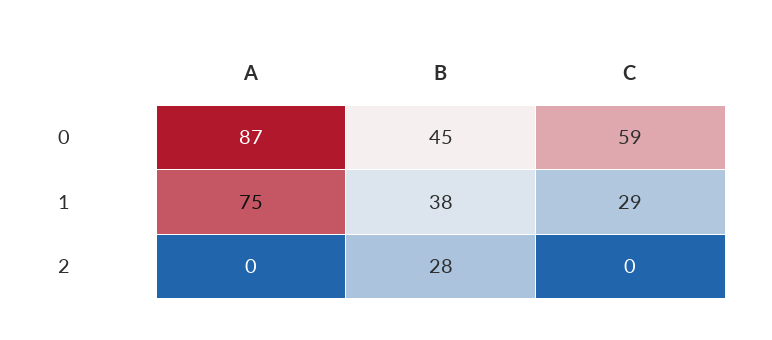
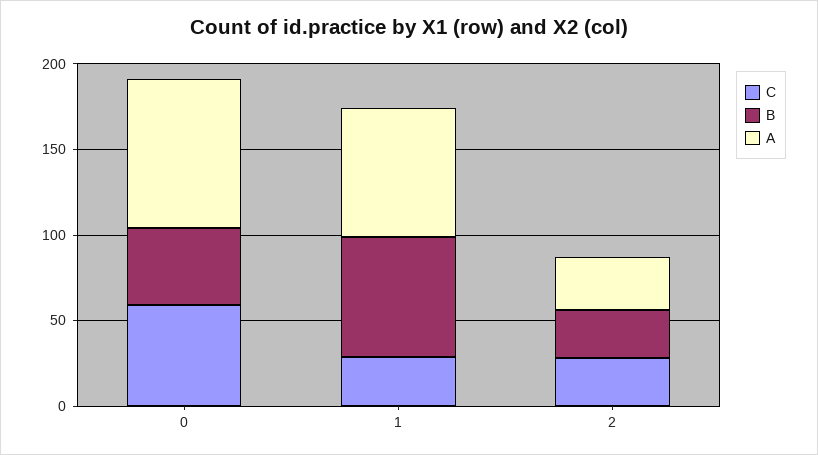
  {
    "A": {
      "0": 87,
      "1": 75,
-     "2": 0
+     "2": 30
    },
    "B": {
      "0": 45,
-     "1": 38,
+     "1": 70,
      "2": 28
    },
    "C": {
      "0": 59,
      "1": 29,
-     "2": 0
+     "2": 30
    }
  }

